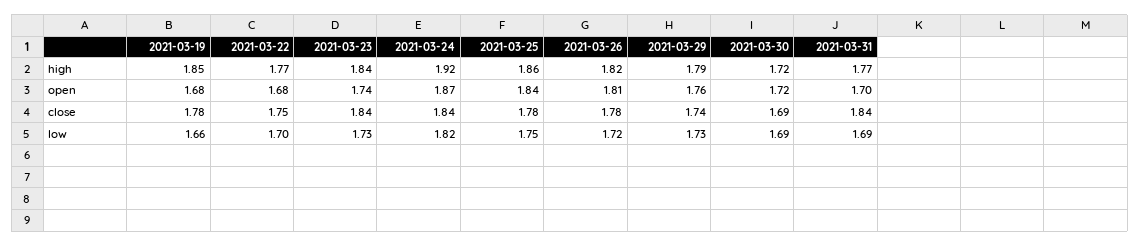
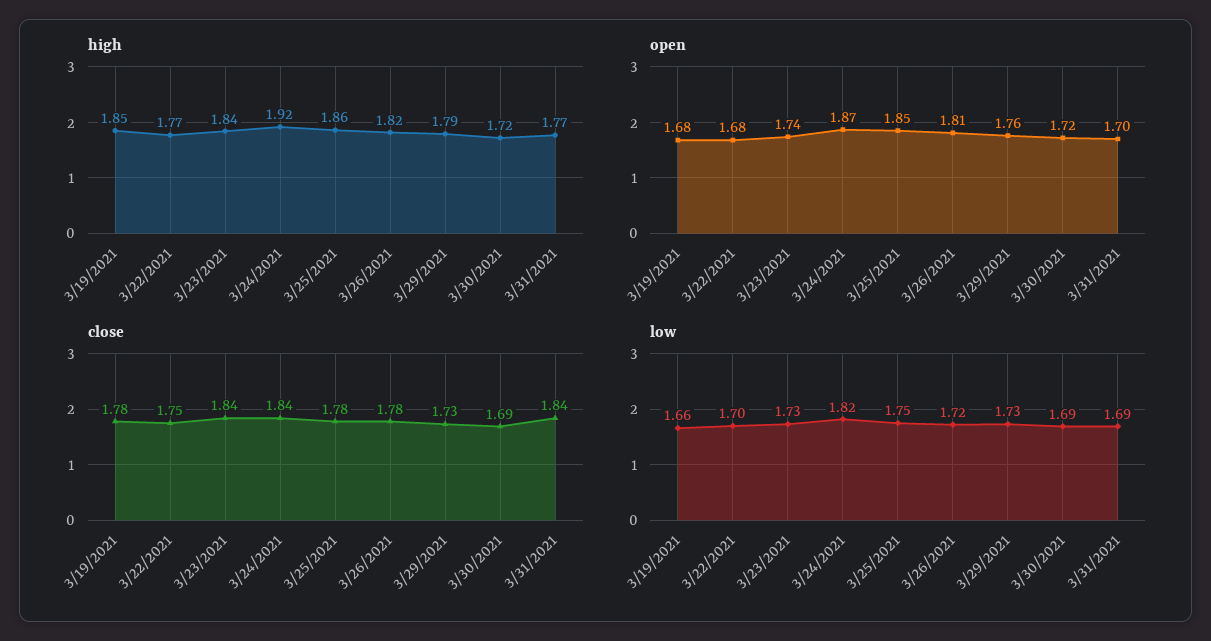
  {
    "high": {
      "2021-03-19": 1.85,
      "2021-03-22": 1.77,
      "2021-03-23": 1.84,
      "2021-03-24": 1.92,
      "2021-03-25": 1.86,
      "2021-03-26": 1.82,
      "2021-03-29": 1.79,
      "2021-03-30": 1.72,
      "2021-03-31": 1.77
    },
    "open": {
      "2021-03-19": 1.68,
      "2021-03-22": 1.68,
      "2021-03-23": 1.74,
      "2021-03-24": 1.87,
-     "2021-03-25": 1.84,
+     "2021-03-25": 1.85,
      "2021-03-26": 1.81,
      "2021-03-29": 1.76,
      "2021-03-30": 1.72,
      "2021-03-31": 1.7
    },
    "close": {
      "2021-03-19": 1.78,
      "2021-03-22": 1.75,
      "2021-03-23": 1.84,
      "2021-03-24": 1.84,
      "2021-03-25": 1.78,
      "2021-03-26": 1.78,
-     "2021-03-29": 1.74,
+     "2021-03-29": 1.73,
      "2021-03-30": 1.69,
      "2021-03-31": 1.84
    },
    "low": {
      "2021-03-19": 1.66,
      "2021-03-22": 1.7,
      "2021-03-23": 1.73,
      "2021-03-24": 1.82,
      "2021-03-25": 1.75,
      "2021-03-26": 1.72,
      "2021-03-29": 1.73,
      "2021-03-30": 1.69,
      "2021-03-31": 1.69
    }
  }

